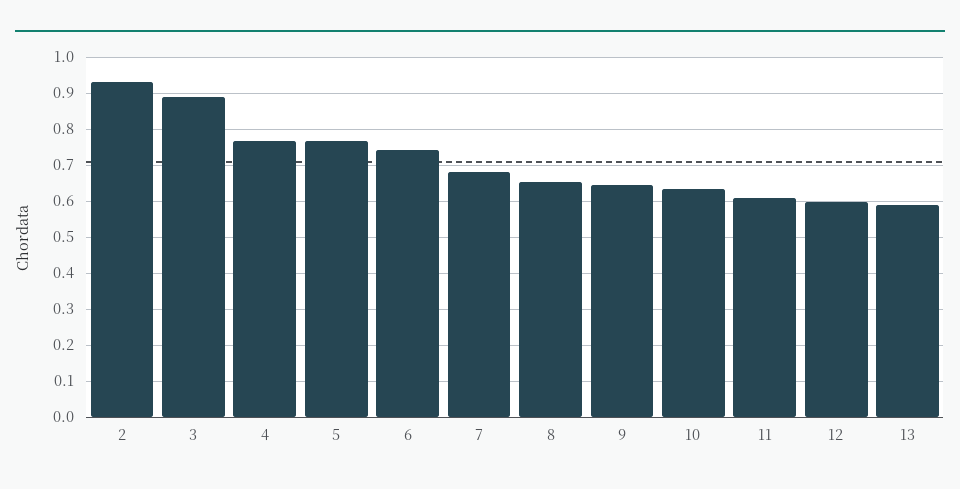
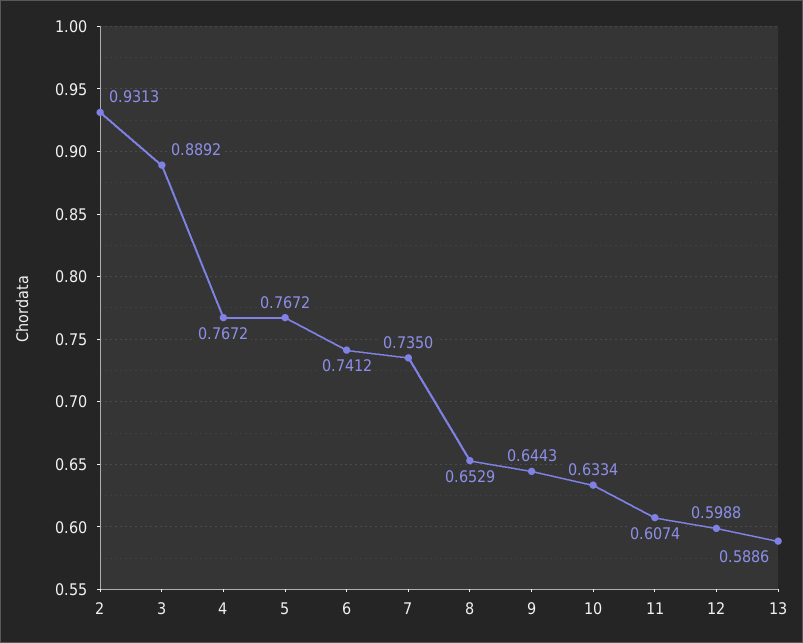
  {
    "2": 0.9313,
    "3": 0.8892,
    "4": 0.7672,
    "5": 0.7672,
    "6": 0.7412,
-   "7": 0.68,
+   "7": 0.735,
    "8": 0.6529,
    "9": 0.6443,
    "10": 0.6334,
    "11": 0.6074,
    "12": 0.5988,
    "13": 0.5886
  }

